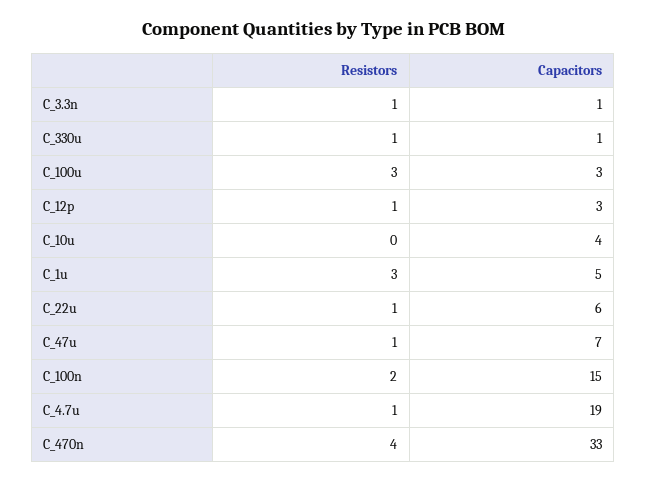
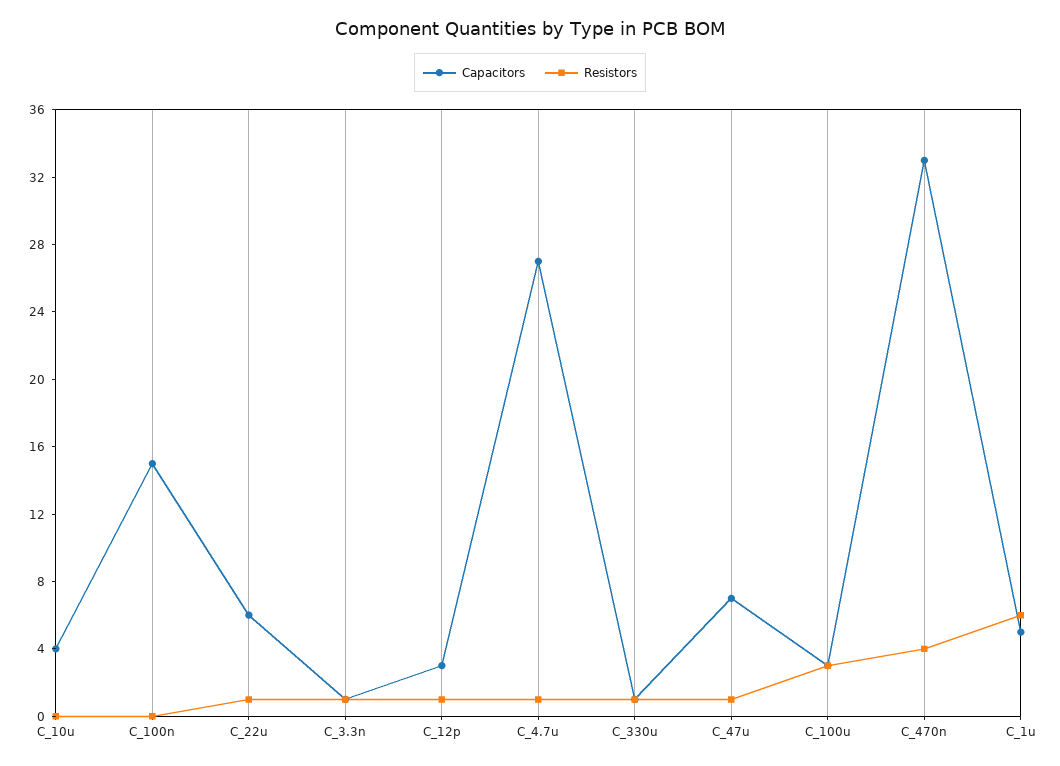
  {
    "Resistors": {
      "C_3.3n": 1,
      "C_330u": 1,
      "C_100u": 3,
      "C_12p": 1,
      "C_10u": 0,
-     "C_1u": 3,
+     "C_1u": 6,
      "C_22u": 1,
      "C_47u": 1,
-     "C_100n": 2,
+     "C_100n": 0,
      "C_4.7u": 1,
      "C_470n": 4
    },
    "Capacitors": {
      "C_3.3n": 1,
      "C_330u": 1,
      "C_100u": 3,
      "C_12p": 3,
      "C_10u": 4,
      "C_1u": 5,
      "C_22u": 6,
      "C_47u": 7,
      "C_100n": 15,
-     "C_4.7u": 19,
+     "C_4.7u": 27,
      "C_470n": 33
    }
  }

